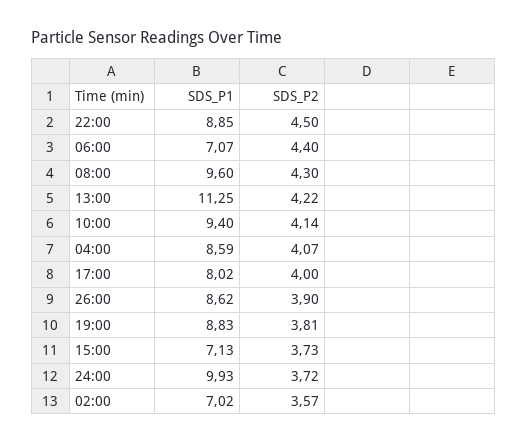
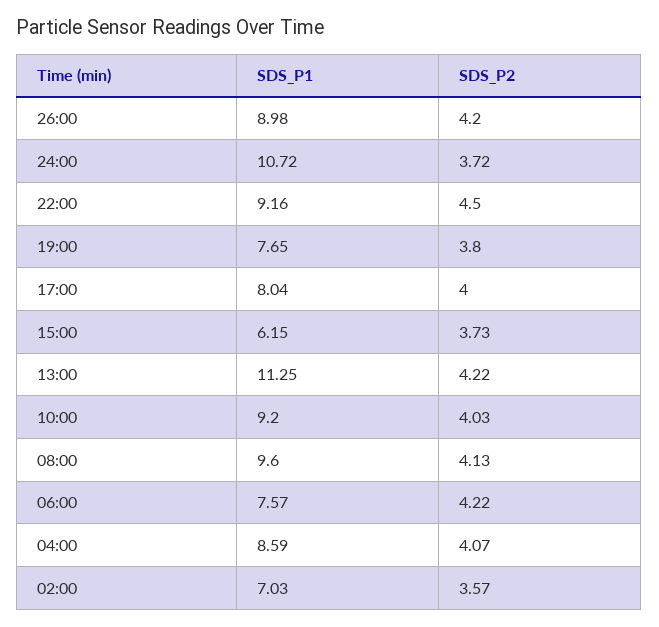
  {
    "SDS_P1": {
-     "22:00": 8.85,
+     "22:00": 9.16,
-     "06:00": 7.07,
+     "06:00": 7.57,
      "08:00": 9.6,
      "13:00": 11.25,
-     "10:00": 9.4,
+     "10:00": 9.2,
      "04:00": 8.59,
-     "17:00": 8.02,
+     "17:00": 8.04,
-     "26:00": 8.62,
+     "26:00": 8.98,
-     "19:00": 8.83,
+     "19:00": 7.65,
-     "15:00": 7.13,
+     "15:00": 6.15,
-     "24:00": 9.93,
+     "24:00": 10.72,
-     "02:00": 7.02
+     "02:00": 7.03
    },
    "SDS_P2": {
      "22:00": 4.5,
-     "06:00": 4.4,
+     "06:00": 4.22,
-     "08:00": 4.3,
+     "08:00": 4.13,
      "13:00": 4.22,
-     "10:00": 4.14,
+     "10:00": 4.03,
      "04:00": 4.07,
      "17:00": 4,
-     "26:00": 3.9,
+     "26:00": 4.2,
-     "19:00": 3.81,
+     "19:00": 3.8,
      "15:00": 3.73,
      "24:00": 3.72,
      "02:00": 3.57
    }
  }

